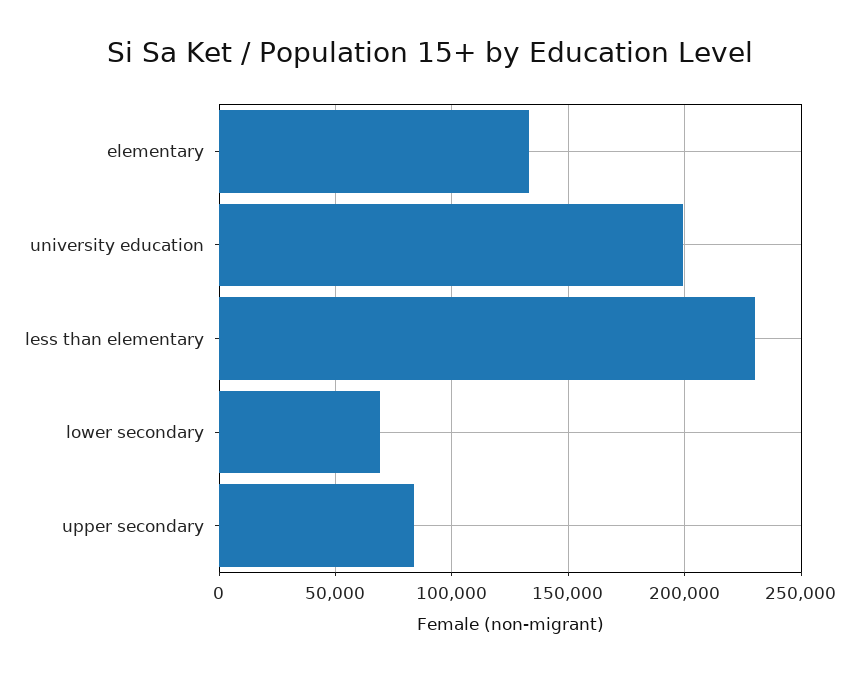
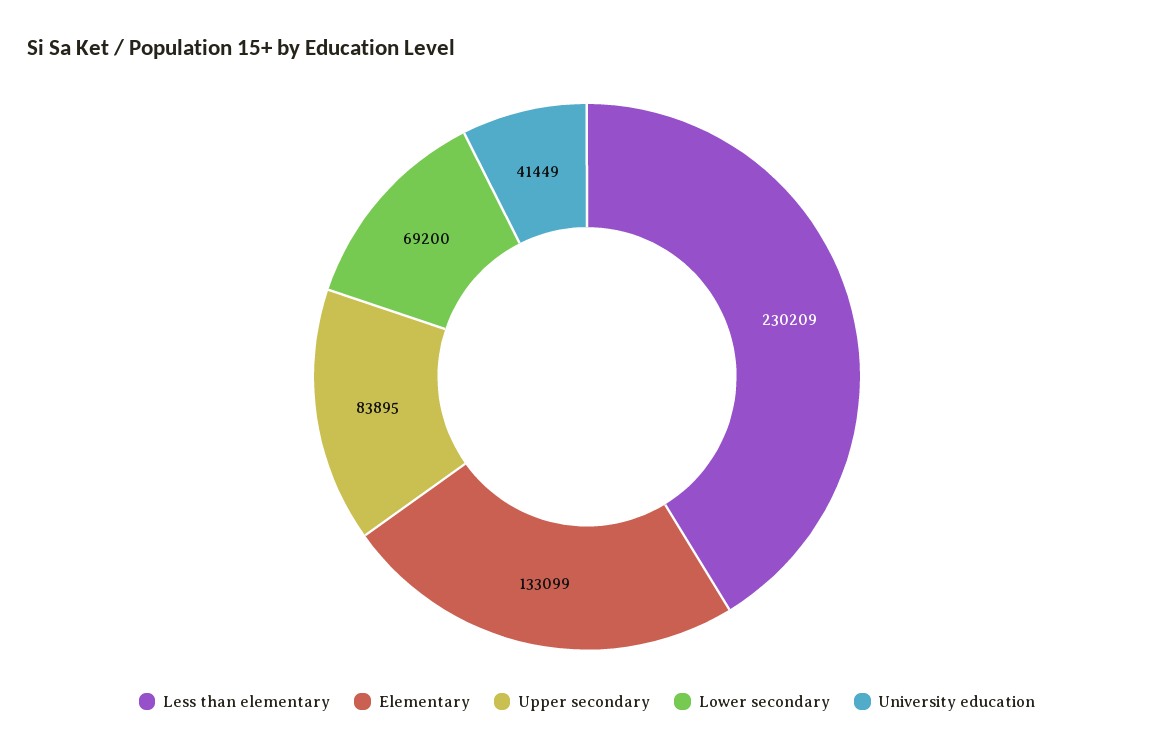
  {
    "elementary": 133099,
-   "university education": 200000,
+   "university education": 41449,
    "less than elementary": 230209,
    "lower secondary": 69200,
    "upper secondary": 83895
  }

